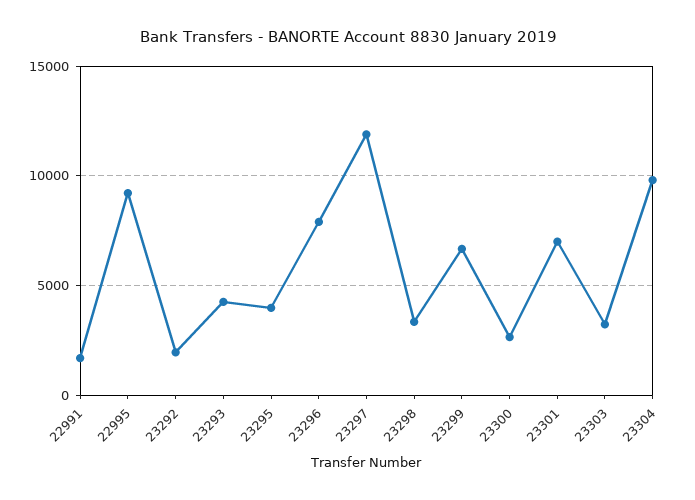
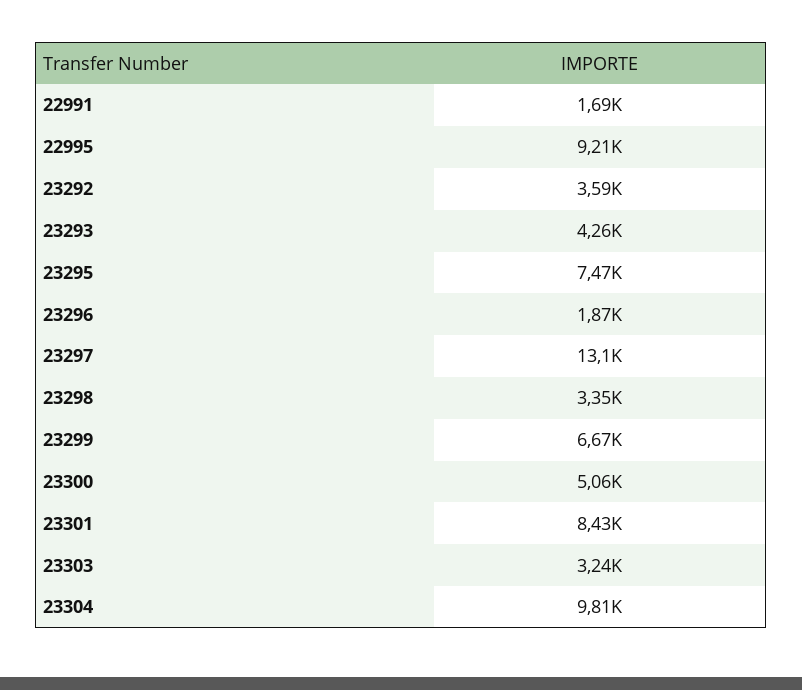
  {
    "22991": 1690,
    "22995": 9210,
-   "23292": 2000,
+   "23292": 3590,
    "23293": 4260,
-   "23295": 4000,
+   "23295": 7470,
-   "23296": 8000,
+   "23296": 1870,
-   "23297": 12000,
+   "23297": 13100,
    "23298": 3350,
    "23299": 6670,
-   "23300": 2500,
+   "23300": 5060,
-   "23301": 7000,
+   "23301": 8430,
    "23303": 3240,
    "23304": 9810
  }

